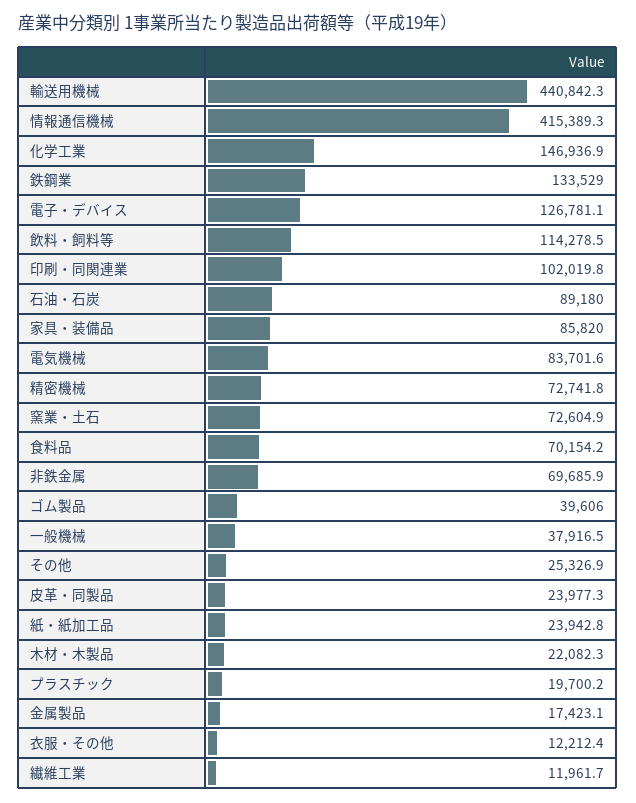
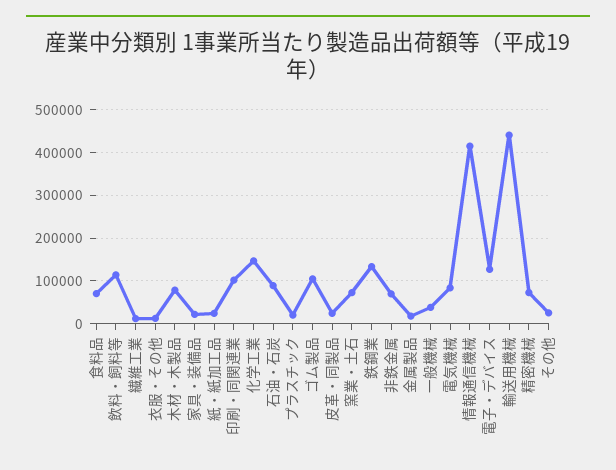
  {
    "輸送用機械": 440842.3,
    "情報通信機械": 415389.3,
    "化学工業": 146936.9,
    "鉄鋼業": 133529,
    "電子・デバイス": 126781.1,
    "飲料・飼料等": 114278.5,
    "印刷・同関連業": 102019.8,
    "石油・石炭": 89180,
-   "家具・装備品": 85820,
+   "家具・装備品": 20000,
    "電気機械": 83701.6,
    "精密機械": 72741.8,
    "窯業・土石": 72604.9,
    "食料品": 70154.2,
    "非鉄金属": 69685.9,
-   "ゴム製品": 39606,
+   "ゴム製品": 100000,
    "一般機械": 37916.5,
    "その他": 25326.9,
    "皮革・同製品": 23977.3,
    "紙・紙加工品": 23942.8,
-   "木材・木製品": 22082.3,
+   "木材・木製品": 80000,
    "プラスチック": 19700.2,
    "金属製品": 17423.1,
    "衣服・その他": 12212.4,
    "繊維工業": 11961.7
  }

